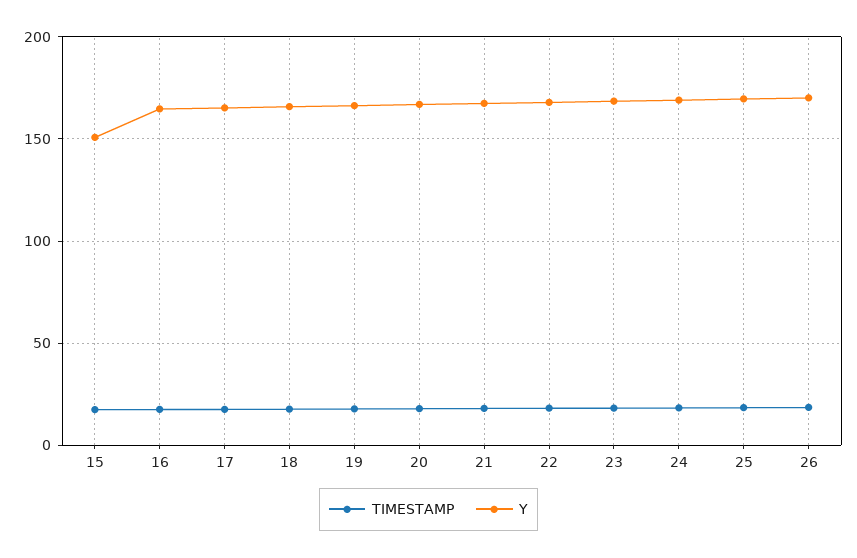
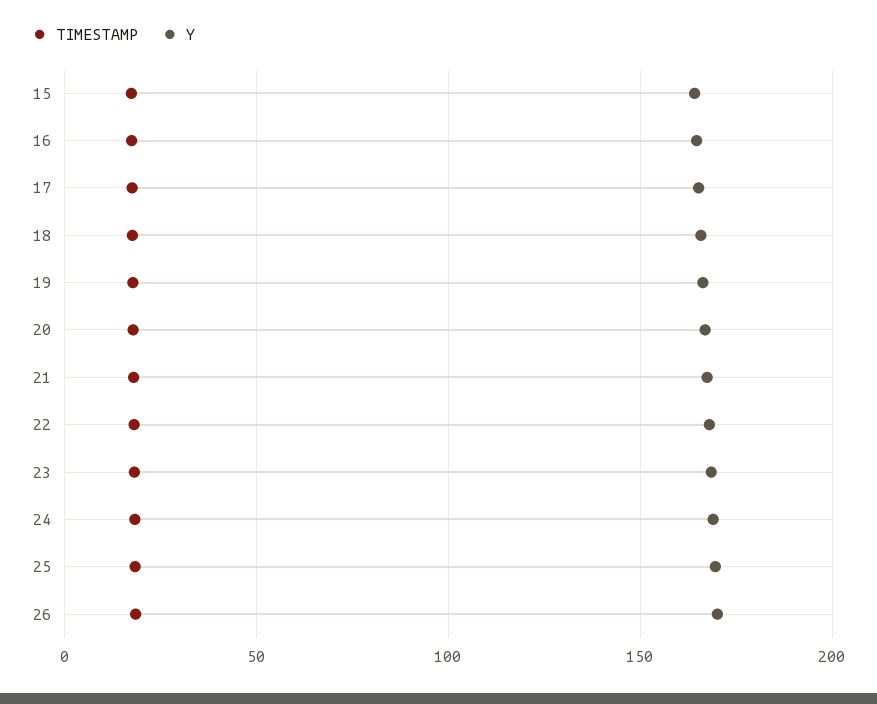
  {
    "TIMESTAMP": {
      "15": 15,
      "16": 20,
      "17": 20,
      "18": 20,
      "19": 20,
      "20": 20,
      "21": 20,
      "22": 20,
      "23": 20,
      "24": 20,
      "25": 20,
      "26": 20
    },
    "Y": {
-     "15": 150,
+     "15": 165,
      "16": 165,
      "17": 165,
      "18": 165,
      "19": 165,
      "20": 165,
      "21": 165,
      "22": 170,
      "23": 170,
      "24": 170,
      "25": 170,
      "26": 170
    }
  }

